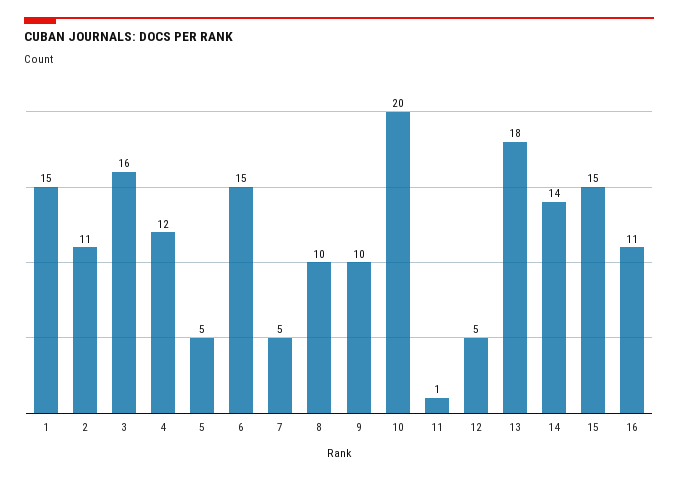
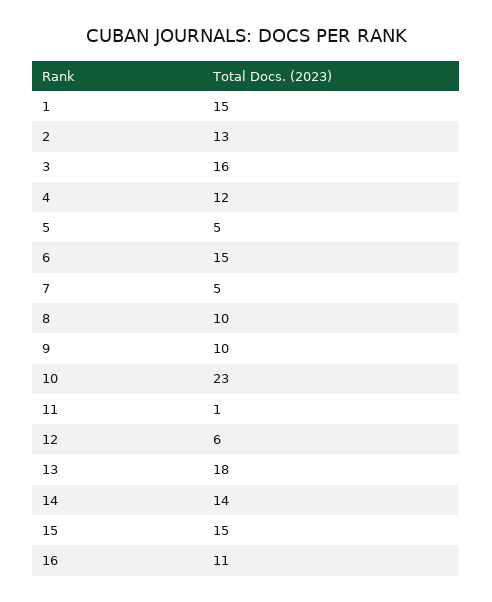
  {
    "1": 15,
-   "2": 11,
+   "2": 13,
    "3": 16,
    "4": 12,
    "5": 5,
    "6": 15,
    "7": 5,
    "8": 10,
    "9": 10,
-   "10": 20,
+   "10": 23,
    "11": 1,
-   "12": 5,
+   "12": 6,
    "13": 18,
    "14": 14,
    "15": 15,
    "16": 11
  }

